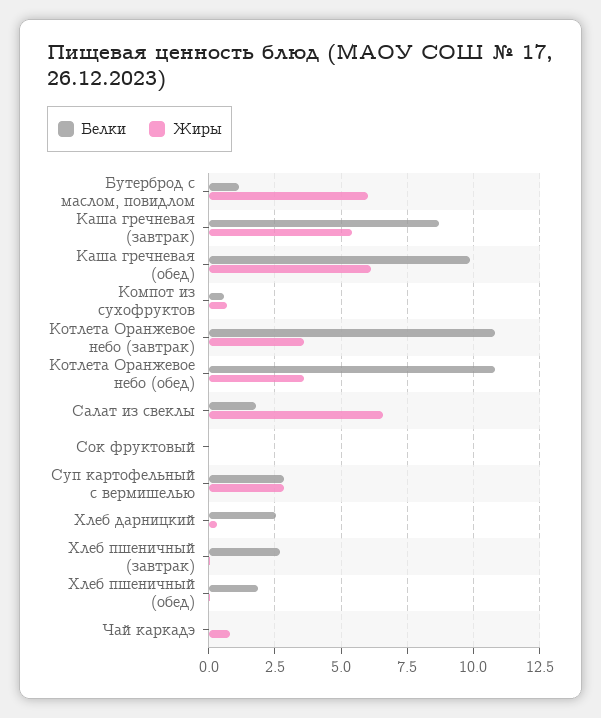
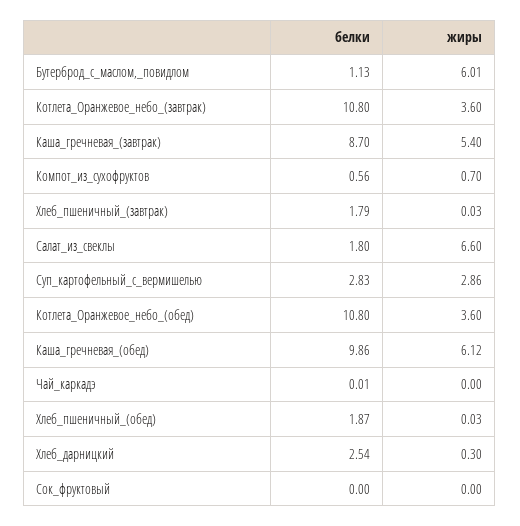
  {
    "Белки": {
      "Бутерброд с маслом, повидлом": 1.13,
      "Каша гречневая (завтрак)": 8.7,
      "Каша гречневая (обед)": 9.86,
      "Компот из сухофруктов": 0.56,
      "Котлета Оранжевое небо (завтрак)": 10.8,
      "Котлета Оранжевое небо (обед)": 10.8,
      "Салат из свеклы": 1.8,
      "Сок фруктовый": 0,
      "Суп картофельный с вермишелью": 2.83,
      "Хлеб дарницкий": 2.54,
-     "Хлеб пшеничный (завтрак)": 2.75,
+     "Хлеб пшеничный (завтрак)": 1.79,
      "Хлеб пшеничный (обед)": 1.87,
      "Чай каркадэ": 0.01
    },
    "Жиры": {
      "Бутерброд с маслом, повидлом": 6.01,
      "Каша гречневая (завтрак)": 5.4,
      "Каша гречневая (обед)": 6.12,
      "Компот из сухофруктов": 0.7,
      "Котлета Оранжевое небо (завтрак)": 3.6,
      "Котлета Оранжевое небо (обед)": 3.6,
      "Салат из свеклы": 6.6,
      "Сок фруктовый": 0,
      "Суп картофельный с вермишелью": 2.86,
      "Хлеб дарницкий": 0.3,
      "Хлеб пшеничный (завтрак)": 0.03,
      "Хлеб пшеничный (обед)": 0.03,
-     "Чай каркадэ": 0.75
+     "Чай каркадэ": 0
    }
  }

